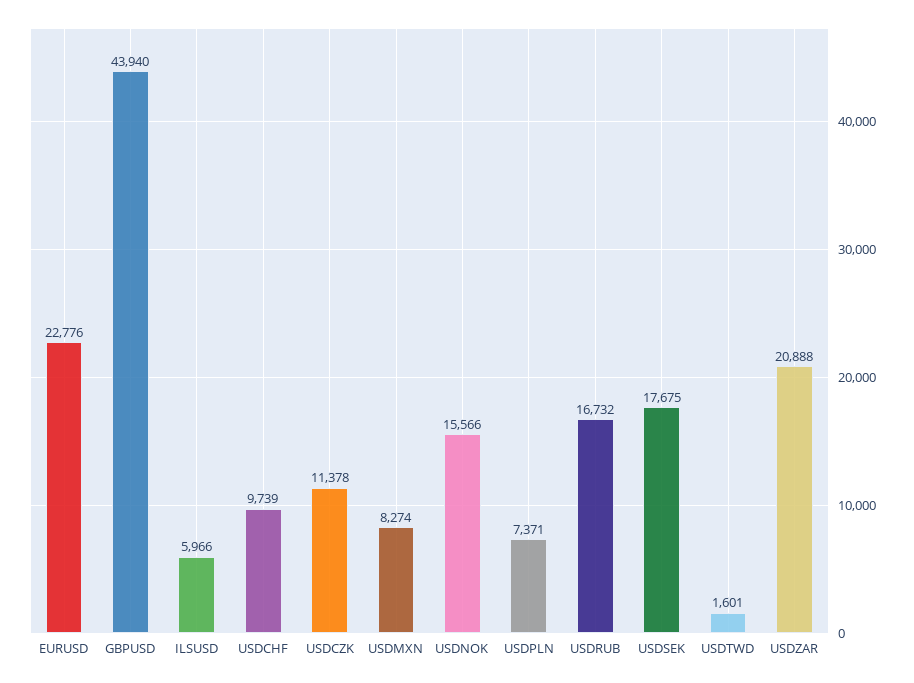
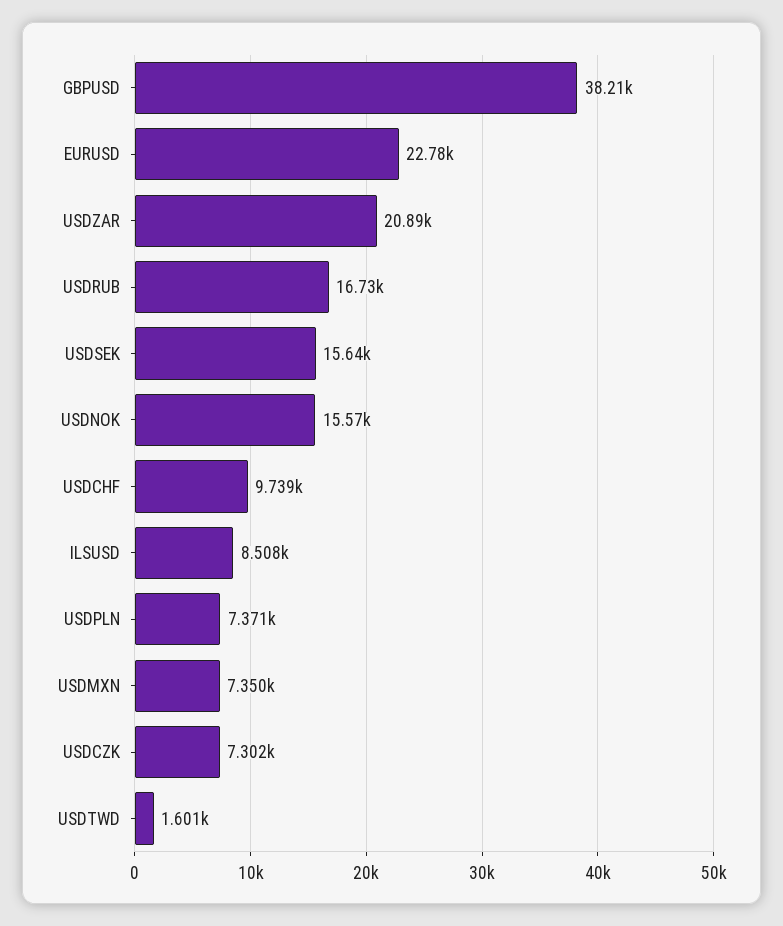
  {
    "EURUSD": 22776,
-   "GBPUSD": 43940,
+   "GBPUSD": 38210,
-   "ILSUSD": 5966,
+   "ILSUSD": 8508,
    "USDCHF": 9739,
-   "USDCZK": 11378,
+   "USDCZK": 7302,
-   "USDMXN": 8274,
+   "USDMXN": 7350,
    "USDNOK": 15566,
    "USDPLN": 7371,
    "USDRUB": 16732,
-   "USDSEK": 17675,
+   "USDSEK": 15640,
    "USDTWD": 1601,
    "USDZAR": 20888
  }

